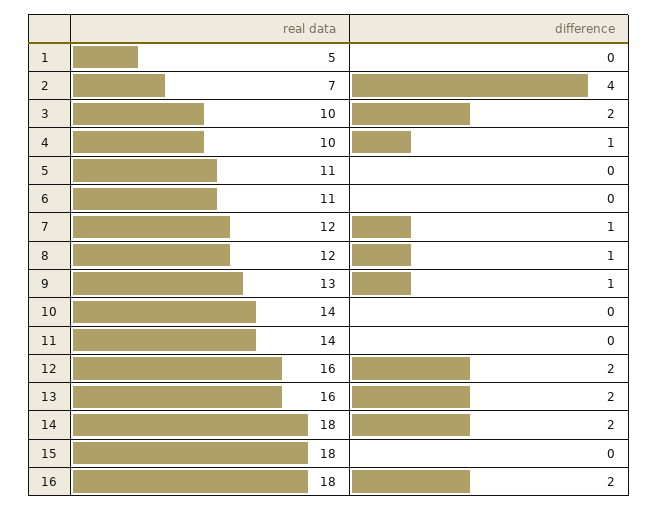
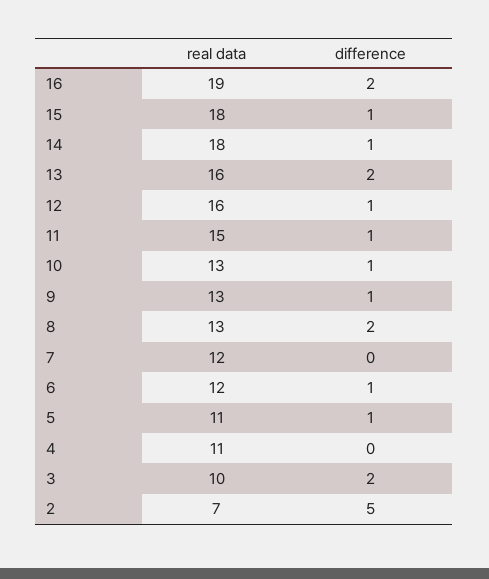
  {
    "real data": {
-     "1": 5,
      "2": 7,
      "3": 10,
-     "4": 10,
+     "4": 11,
      "5": 11,
-     "6": 11,
+     "6": 12,
      "7": 12,
-     "8": 12,
+     "8": 13,
      "9": 13,
-     "10": 14,
+     "10": 13,
-     "11": 14,
+     "11": 15,
      "12": 16,
      "13": 16,
      "14": 18,
      "15": 18,
-     "16": 18
+     "16": 19
    },
    "difference": {
-     "1": 0,
-     "2": 4,
+     "2": 5,
      "3": 2,
-     "4": 1,
+     "4": 0,
-     "5": 0,
+     "5": 1,
-     "6": 0,
+     "6": 1,
-     "7": 1,
+     "7": 0,
-     "8": 1,
+     "8": 2,
      "9": 1,
-     "10": 0,
+     "10": 1,
-     "11": 0,
+     "11": 1,
-     "12": 2,
+     "12": 1,
      "13": 2,
-     "14": 2,
+     "14": 1,
-     "15": 0,
+     "15": 1,
      "16": 2
    }
  }

